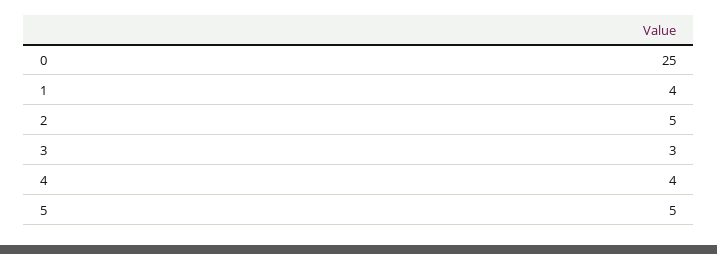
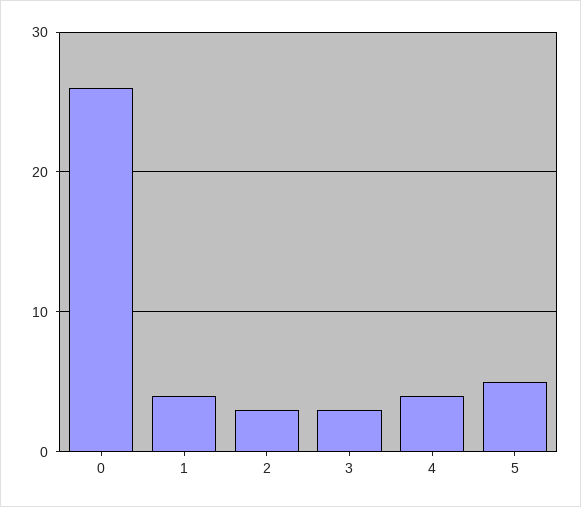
  {
-   "0": 25,
+   "0": 26,
    "1": 4,
-   "2": 5,
+   "2": 3,
    "3": 3,
    "4": 4,
    "5": 5
  }

